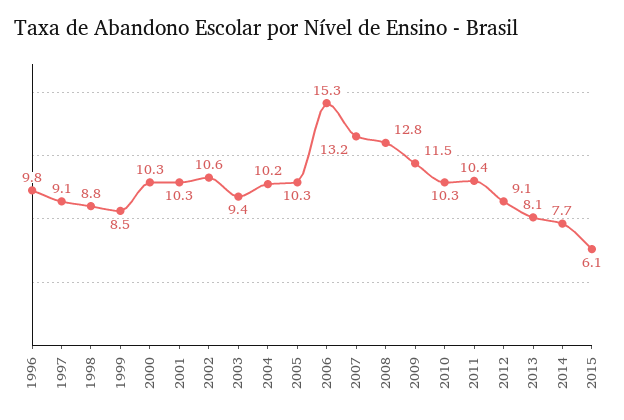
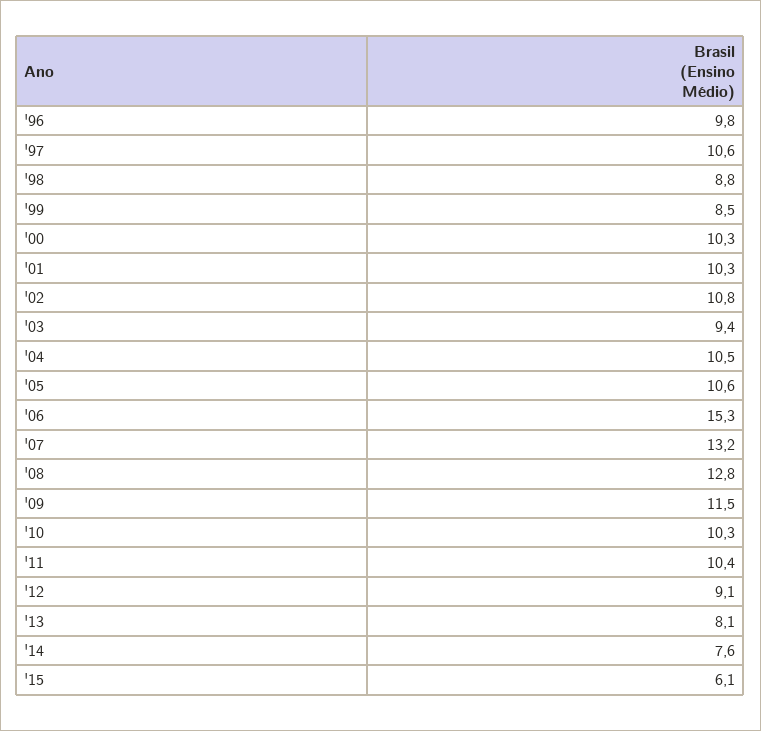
  {
    "1996": 9.8,
-   "1997": 9.1,
+   "1997": 10.6,
    "1998": 8.8,
    "1999": 8.5,
    "2000": 10.3,
    "2001": 10.3,
-   "2002": 10.6,
+   "2002": 10.8,
    "2003": 9.4,
-   "2004": 10.2,
+   "2004": 10.5,
-   "2005": 10.3,
+   "2005": 10.6,
    "2006": 15.3,
    "2007": 13.2,
    "2008": 12.8,
    "2009": 11.5,
    "2010": 10.3,
    "2011": 10.4,
    "2012": 9.1,
    "2013": 8.1,
-   "2014": 7.7,
+   "2014": 7.6,
    "2015": 6.1
  }

